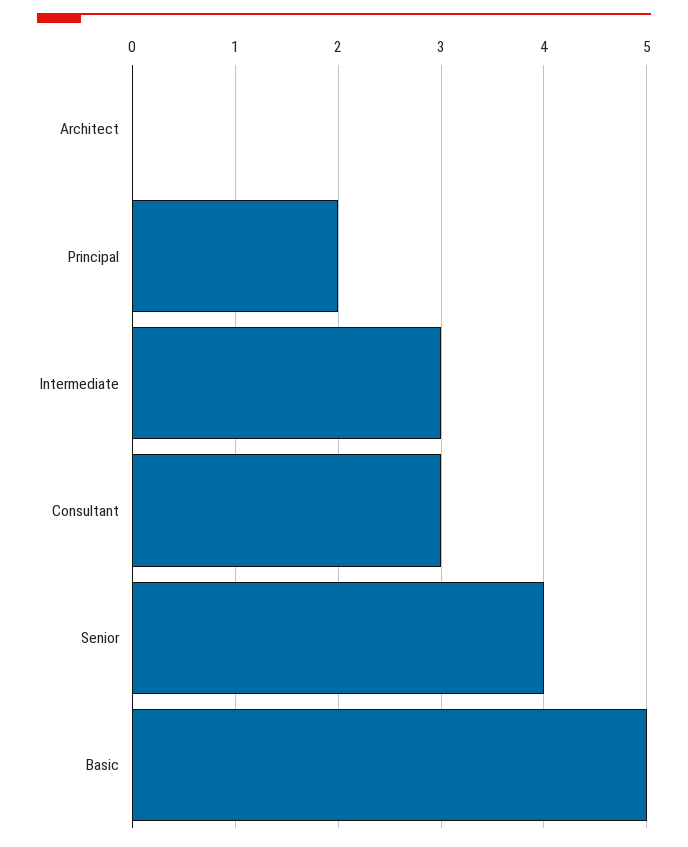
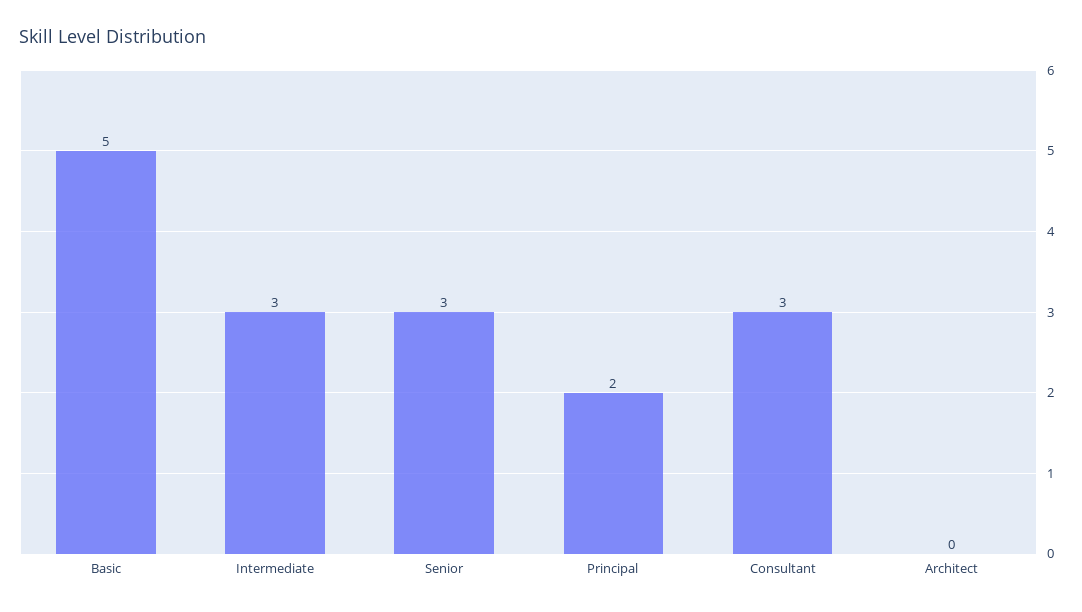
  {
    "Architect": 0,
    "Principal": 2,
    "Intermediate": 3,
    "Consultant": 3,
-   "Senior": 4,
+   "Senior": 3,
    "Basic": 5
  }

